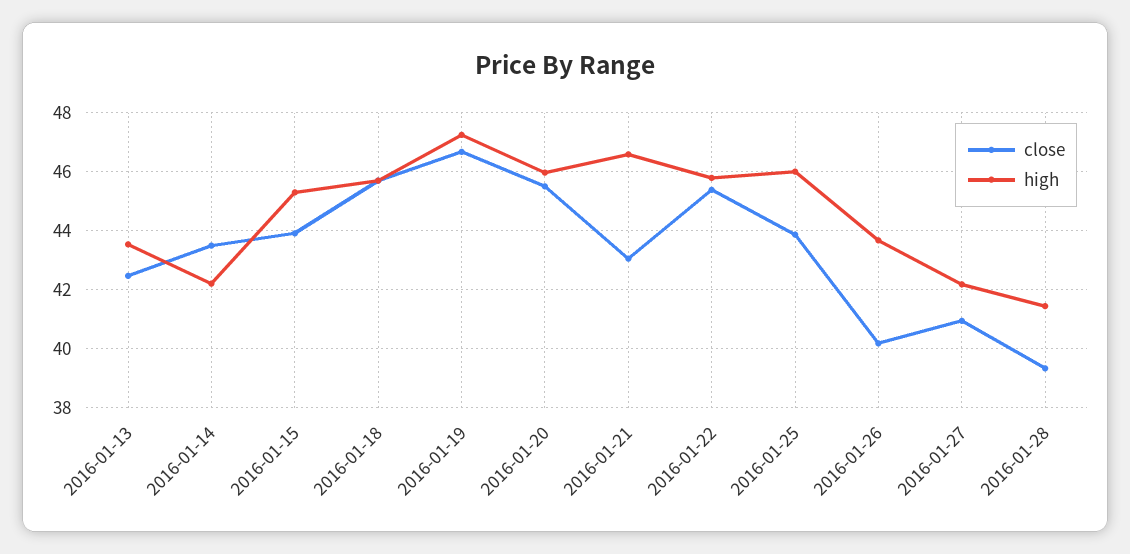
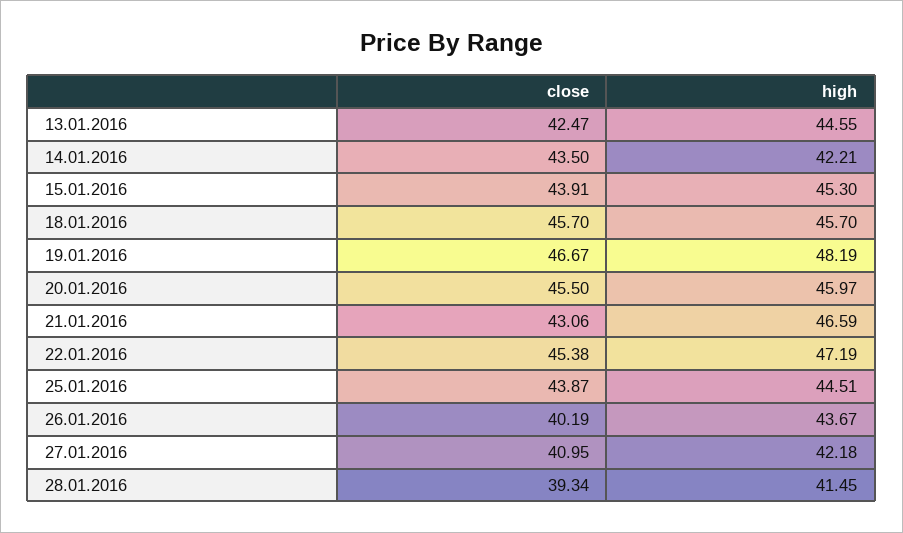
  {
    "close": {
      "2016-01-13": 42.47,
      "2016-01-14": 43.5,
      "2016-01-15": 43.91,
      "2016-01-18": 45.7,
      "2016-01-19": 46.67,
      "2016-01-20": 45.5,
      "2016-01-21": 43.06,
      "2016-01-22": 45.38,
      "2016-01-25": 43.87,
      "2016-01-26": 40.19,
      "2016-01-27": 40.95,
      "2016-01-28": 39.34
    },
    "high": {
-     "2016-01-13": 43.5,
+     "2016-01-13": 44.55,
      "2016-01-14": 42.21,
      "2016-01-15": 45.3,
      "2016-01-18": 45.7,
-     "2016-01-19": 47.25,
+     "2016-01-19": 48.19,
      "2016-01-20": 45.97,
      "2016-01-21": 46.59,
-     "2016-01-22": 45.75,
+     "2016-01-22": 47.19,
-     "2016-01-25": 46,
+     "2016-01-25": 44.51,
      "2016-01-26": 43.67,
      "2016-01-27": 42.18,
      "2016-01-28": 41.45
    }
  }

